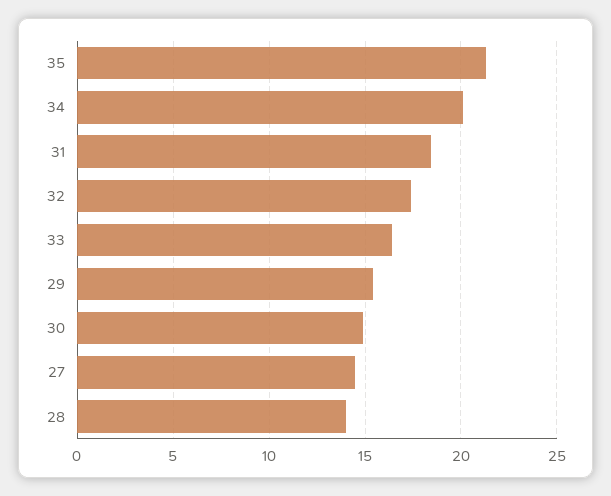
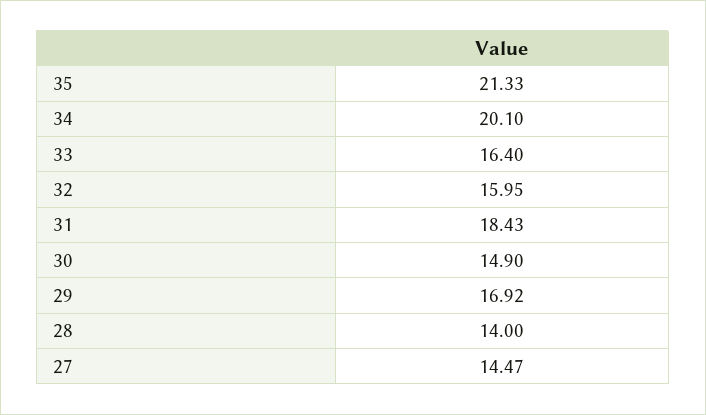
  {
    "35": 21.33,
    "34": 20.1,
    "31": 18.43,
-   "32": 17.5,
+   "32": 15.95,
    "33": 16.4,
-   "29": 15.5,
+   "29": 16.92,
    "30": 14.9,
    "27": 14.47,
    "28": 14
  }

